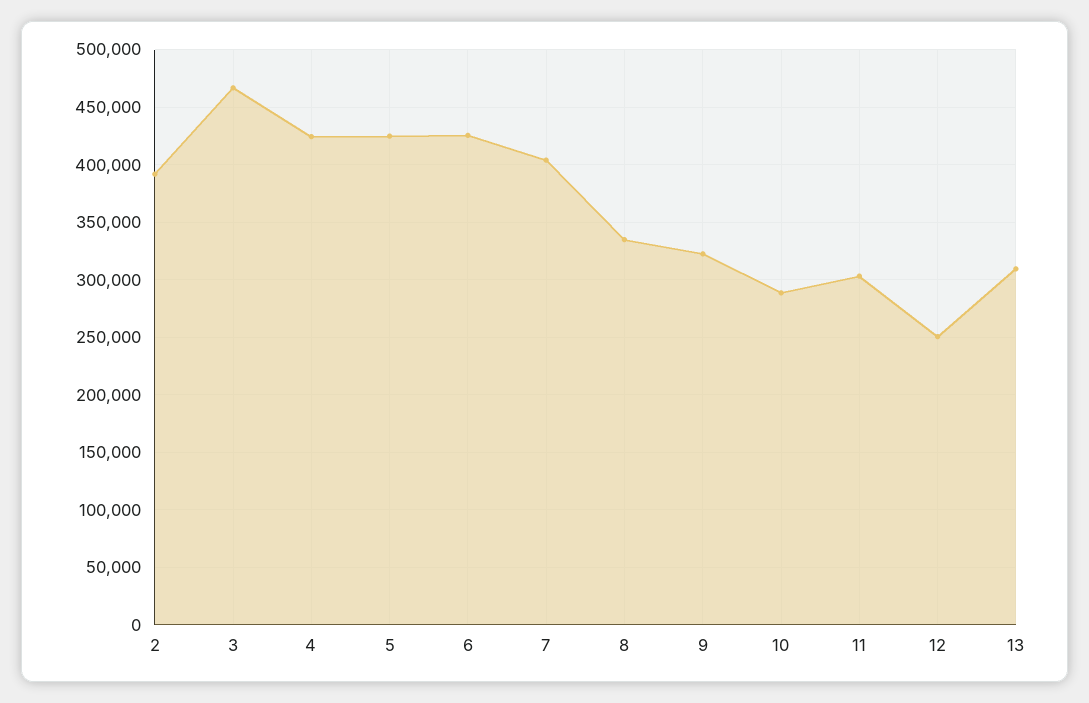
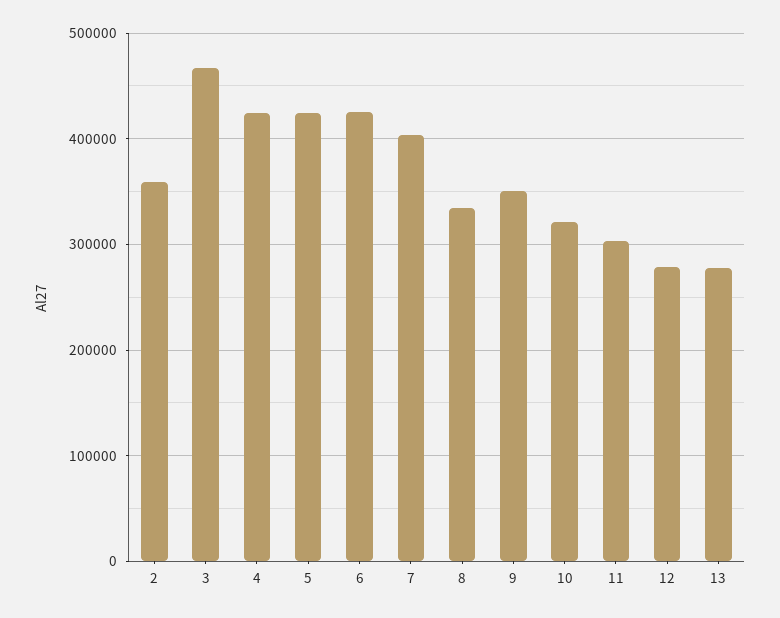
  {
-   "2": 390000,
+   "2": 360000,
    "3": 470000,
    "4": 420000,
    "5": 420000,
    "6": 430000,
    "7": 400000,
    "8": 330000,
-   "9": 320000,
+   "9": 350000,
-   "10": 290000,
+   "10": 320000,
    "11": 300000,
-   "12": 250000,
+   "12": 280000,
-   "13": 310000
+   "13": 280000
  }

